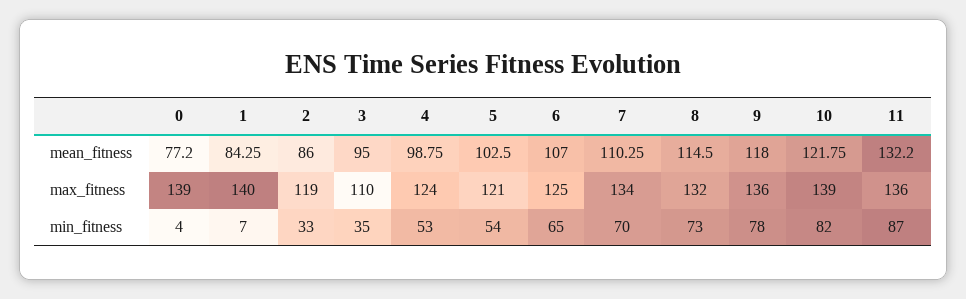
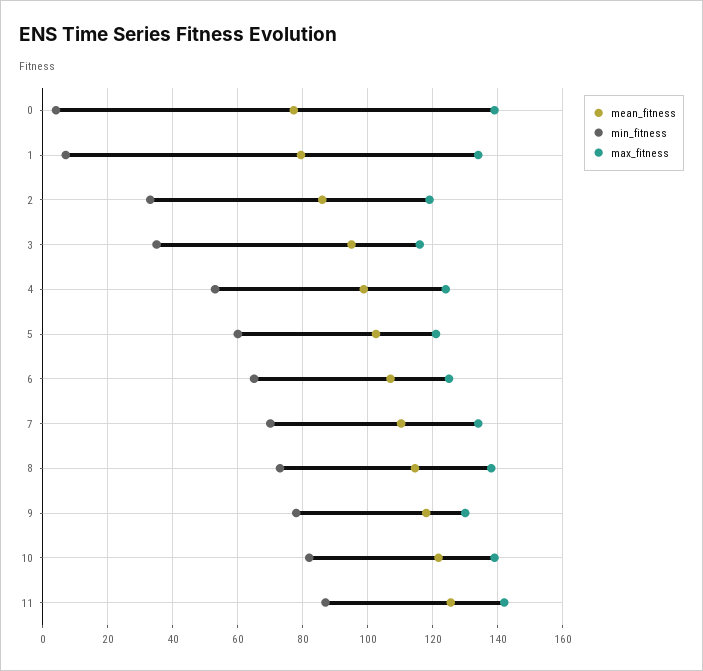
  {
    "mean_fitness": {
      "0": 77.2,
-     "1": 84.25,
+     "1": 80,
      "2": 86,
      "3": 95,
      "4": 98.75,
      "5": 102.5,
      "6": 107,
      "7": 110.25,
      "8": 114.5,
      "9": 118,
      "10": 121.75,
-     "11": 132.2
+     "11": 126
    },
    "max_fitness": {
      "0": 139,
-     "1": 140,
+     "1": 134,
      "2": 119,
-     "3": 110,
+     "3": 116,
      "4": 124,
      "5": 121,
      "6": 125,
      "7": 134,
-     "8": 132,
+     "8": 138,
-     "9": 136,
+     "9": 130,
      "10": 139,
-     "11": 136
+     "11": 142
    },
    "min_fitness": {
      "0": 4,
      "1": 7,
      "2": 33,
      "3": 35,
      "4": 53,
-     "5": 54,
+     "5": 60,
      "6": 65,
      "7": 70,
      "8": 73,
      "9": 78,
      "10": 82,
      "11": 87
    }
  }

